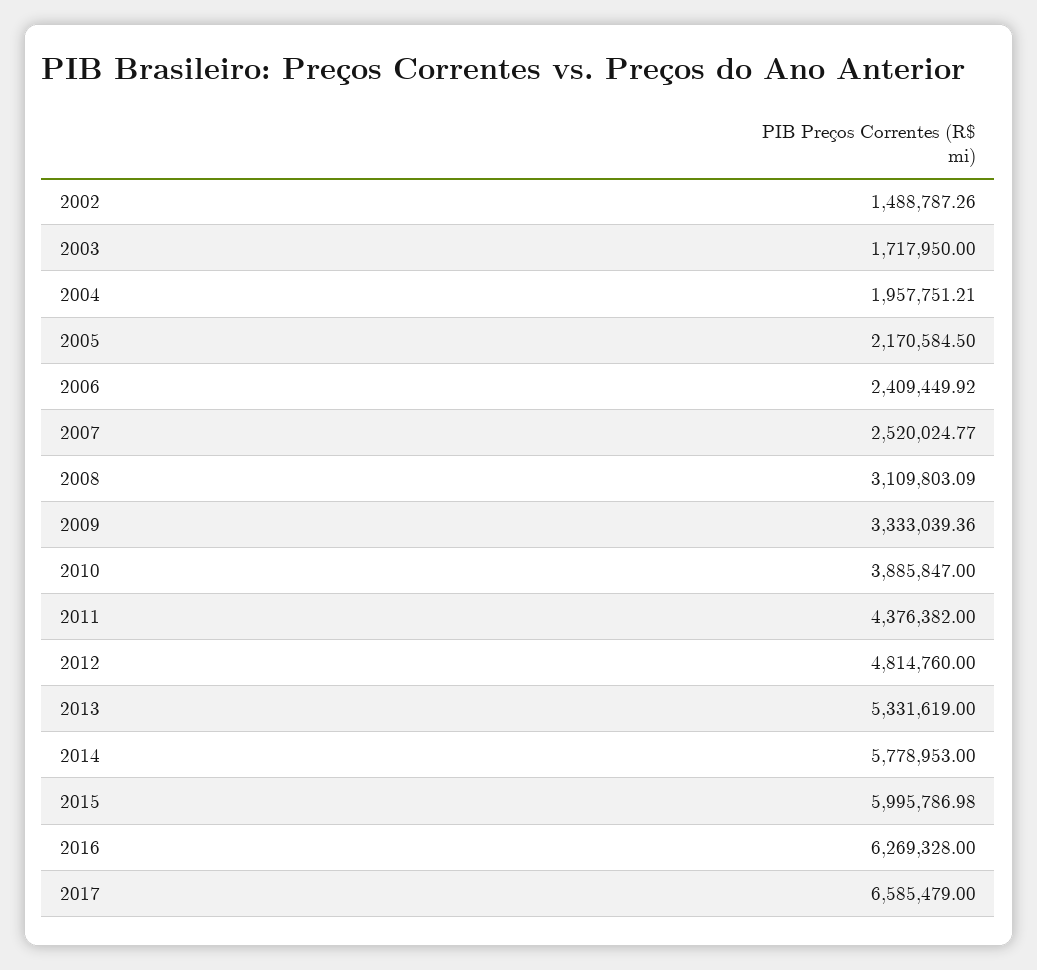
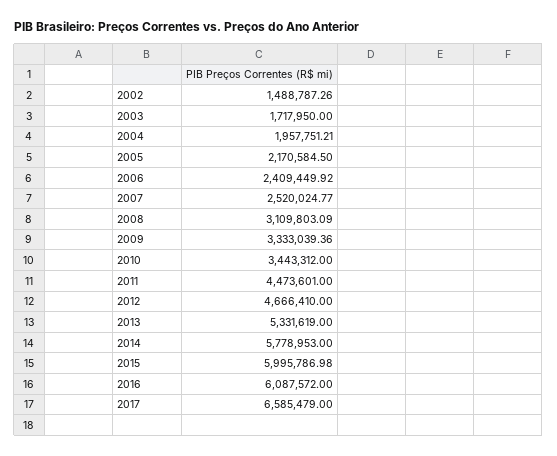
  {
    "2002": 1488787.26,
    "2003": 1717950,
    "2004": 1957751.21,
    "2005": 2170584.5,
    "2006": 2409449.92,
    "2007": 2520024.77,
    "2008": 3109803.09,
    "2009": 3333039.36,
-   "2010": 3885847,
+   "2010": 3443312,
-   "2011": 4376382,
+   "2011": 4473601,
-   "2012": 4814760,
+   "2012": 4666410,
    "2013": 5331619,
    "2014": 5778953,
    "2015": 5995786.98,
-   "2016": 6269328,
+   "2016": 6087572,
    "2017": 6585479
  }

